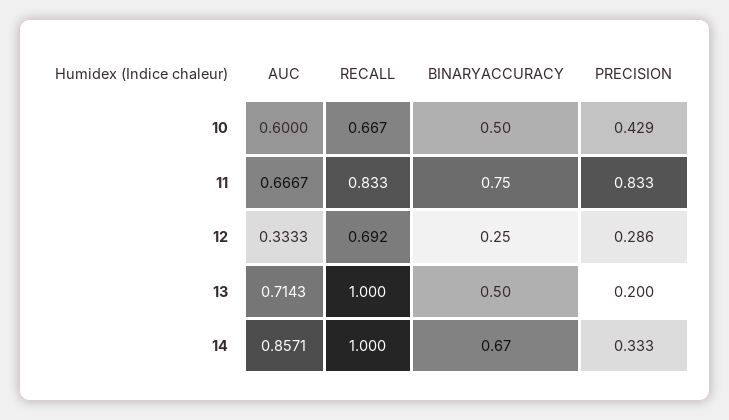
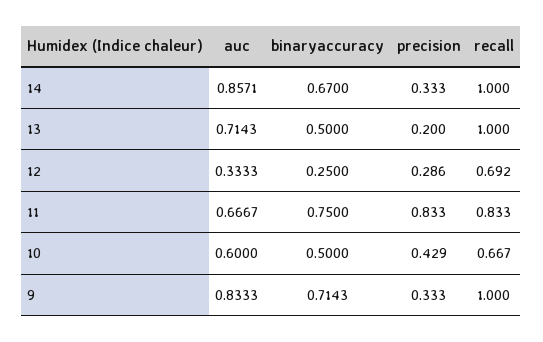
  {
    "AUC": {
      "10": 0.6,
      "11": 0.6667,
      "12": 0.3333,
      "13": 0.7143,
-     "14": 0.8571
+     "14": 0.8571,
+     "9": 0.8333
    },
    "RECALL": {
      "10": 0.667,
      "11": 0.833,
      "12": 0.692,
      "13": 1,
-     "14": 1
+     "14": 1,
+     "9": 1
    },
    "BINARYACCURACY": {
      "10": 0.5,
      "11": 0.75,
      "12": 0.25,
      "13": 0.5,
-     "14": 0.67
+     "14": 0.67,
+     "9": 0.7143
    },
    "PRECISION": {
      "10": 0.429,
      "11": 0.833,
      "12": 0.286,
      "13": 0.2,
-     "14": 0.333
+     "14": 0.333,
+     "9": 0.333
    }
  }

